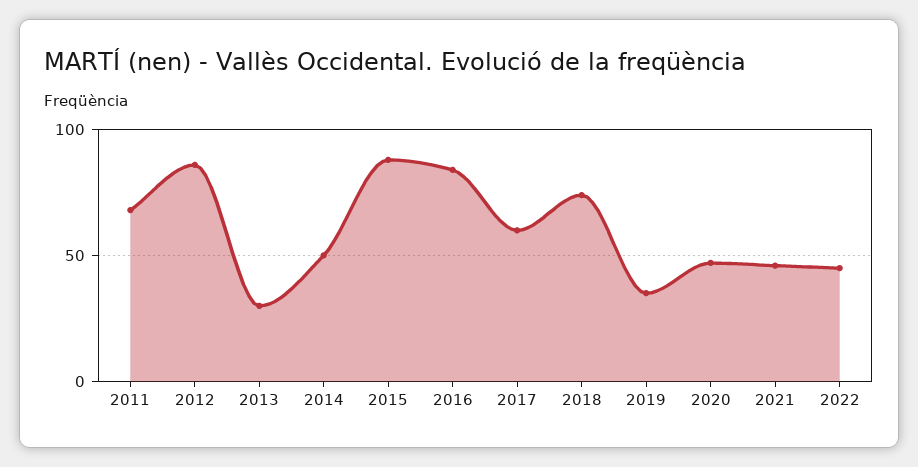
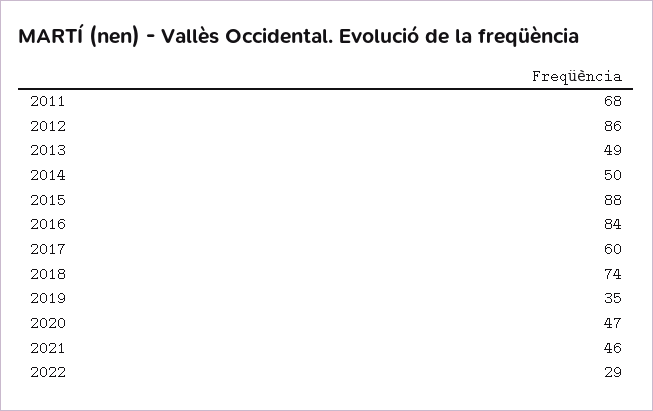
  {
    "2011": 68,
    "2012": 86,
-   "2013": 30,
+   "2013": 49,
    "2014": 50,
    "2015": 88,
    "2016": 84,
    "2017": 60,
    "2018": 74,
    "2019": 35,
    "2020": 47,
    "2021": 46,
-   "2022": 45
+   "2022": 29
  }

